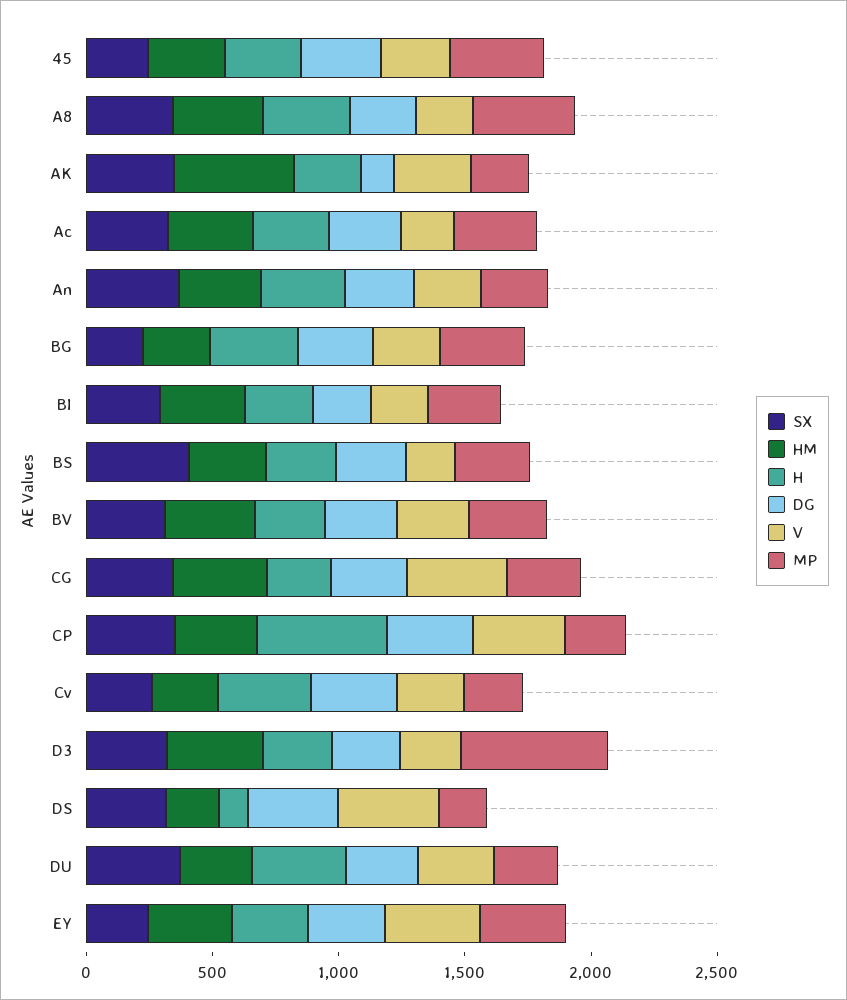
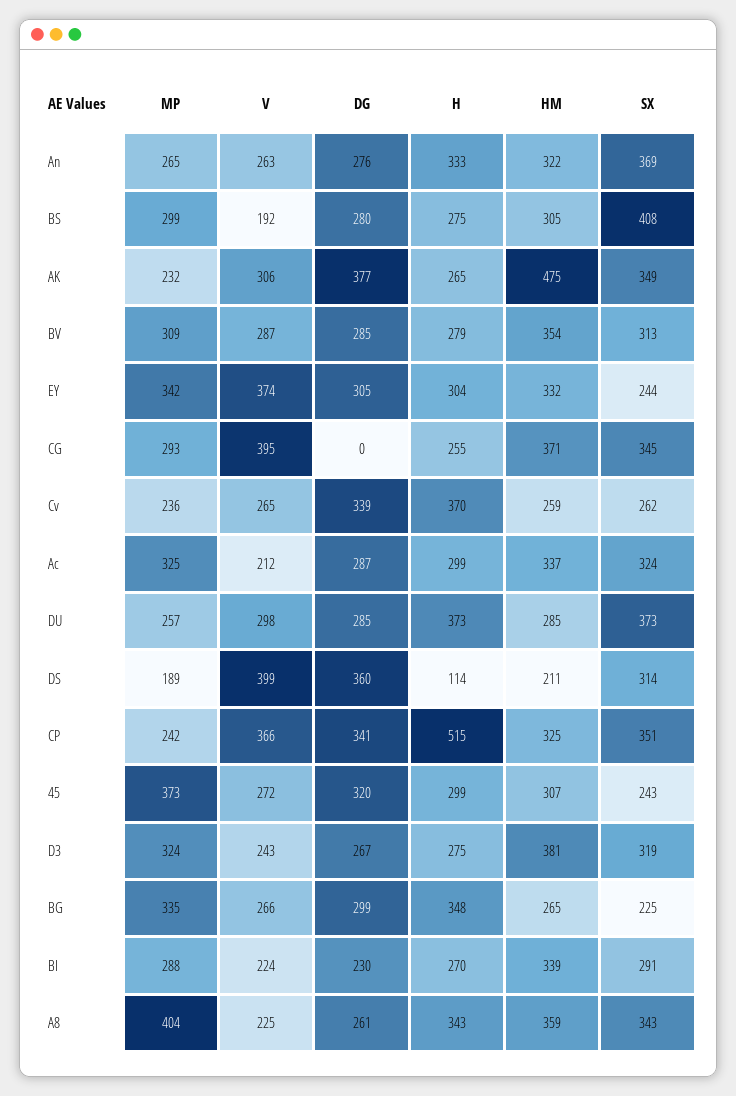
  {
    "SX": {
      "45": 243,
      "A8": 343,
      "AK": 349,
      "Ac": 324,
      "An": 369,
      "BG": 225,
      "BI": 291,
      "BS": 408,
      "BV": 313,
      "CG": 345,
      "CP": 351,
      "Cv": 262,
      "D3": 319,
      "DS": 314,
      "DU": 373,
      "EY": 244
    },
    "HM": {
      "45": 307,
      "A8": 359,
      "AK": 475,
      "Ac": 337,
      "An": 322,
      "BG": 265,
      "BI": 339,
      "BS": 305,
      "BV": 354,
      "CG": 371,
      "CP": 325,
      "Cv": 259,
      "D3": 381,
      "DS": 211,
      "DU": 285,
      "EY": 332
    },
    "H": {
      "45": 299,
      "A8": 343,
      "AK": 265,
      "Ac": 299,
      "An": 333,
      "BG": 348,
      "BI": 270,
      "BS": 275,
      "BV": 279,
      "CG": 255,
      "CP": 515,
      "Cv": 370,
      "D3": 275,
      "DS": 114,
      "DU": 373,
      "EY": 304
    },
    "DG": {
      "45": 320,
      "A8": 261,
-     "AK": 100,
+     "AK": 377,
      "Ac": 287,
      "An": 276,
      "BG": 299,
      "BI": 230,
      "BS": 280,
      "BV": 285,
-     "CG": 300,
+     "CG": 0,
      "CP": 341,
      "Cv": 339,
      "D3": 267,
      "DS": 360,
      "DU": 285,
      "EY": 305
    },
    "V": {
      "45": 272,
      "A8": 225,
      "AK": 306,
      "Ac": 212,
      "An": 263,
      "BG": 266,
      "BI": 224,
      "BS": 192,
      "BV": 287,
      "CG": 395,
      "CP": 366,
      "Cv": 265,
      "D3": 243,
      "DS": 399,
      "DU": 298,
      "EY": 374
    },
    "MP": {
      "45": 373,
      "A8": 404,
      "AK": 232,
      "Ac": 325,
      "An": 265,
      "BG": 335,
      "BI": 288,
      "BS": 299,
      "BV": 309,
      "CG": 293,
      "CP": 242,
      "Cv": 236,
-     "D3": 600,
+     "D3": 324,
      "DS": 189,
      "DU": 257,
      "EY": 342
    }
  }

